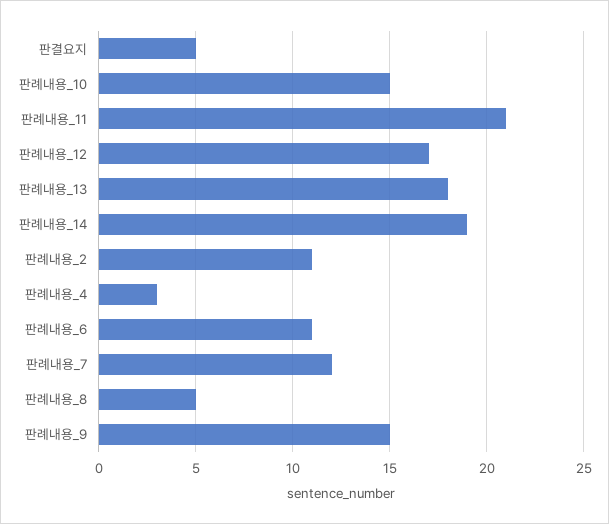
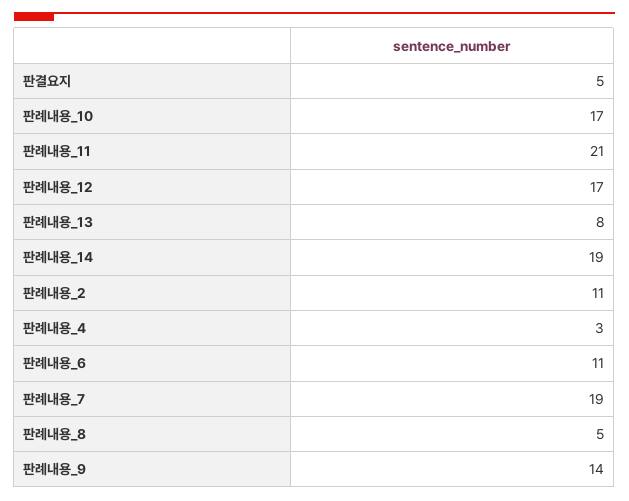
  {
    "판결요지": 5,
-   "판례내용_10": 15,
+   "판례내용_10": 17,
    "판례내용_11": 21,
    "판례내용_12": 17,
-   "판례내용_13": 18,
+   "판례내용_13": 8,
    "판례내용_14": 19,
    "판례내용_2": 11,
    "판례내용_4": 3,
    "판례내용_6": 11,
-   "판례내용_7": 12,
+   "판례내용_7": 19,
    "판례내용_8": 5,
-   "판례내용_9": 15
+   "판례내용_9": 14
  }

